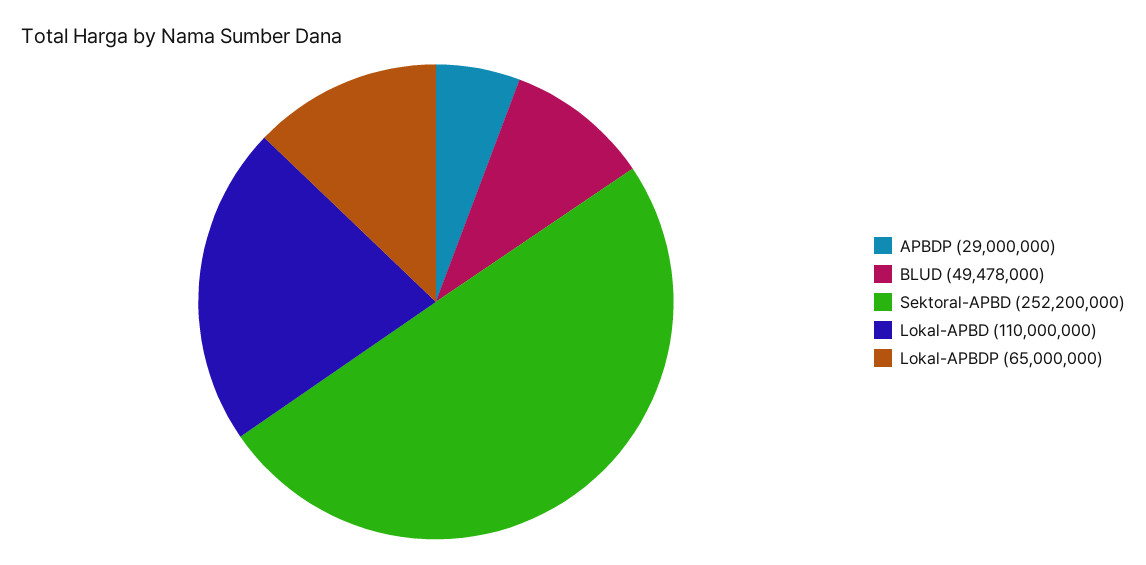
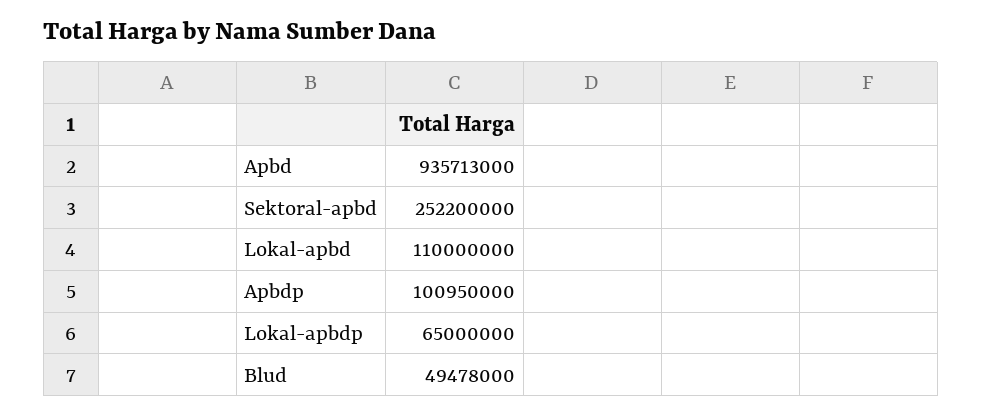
  {
-   "APBDP": 29000000,
+   "APBDP": 100950000,
    "BLUD": 49478000,
    "Sektoral-APBD": 252200000,
    "Lokal-APBD": 110000000,
-   "Lokal-APBDP": 65000000
+   "Lokal-APBDP": 65000000,
+   "Apbd": 935713000
  }

